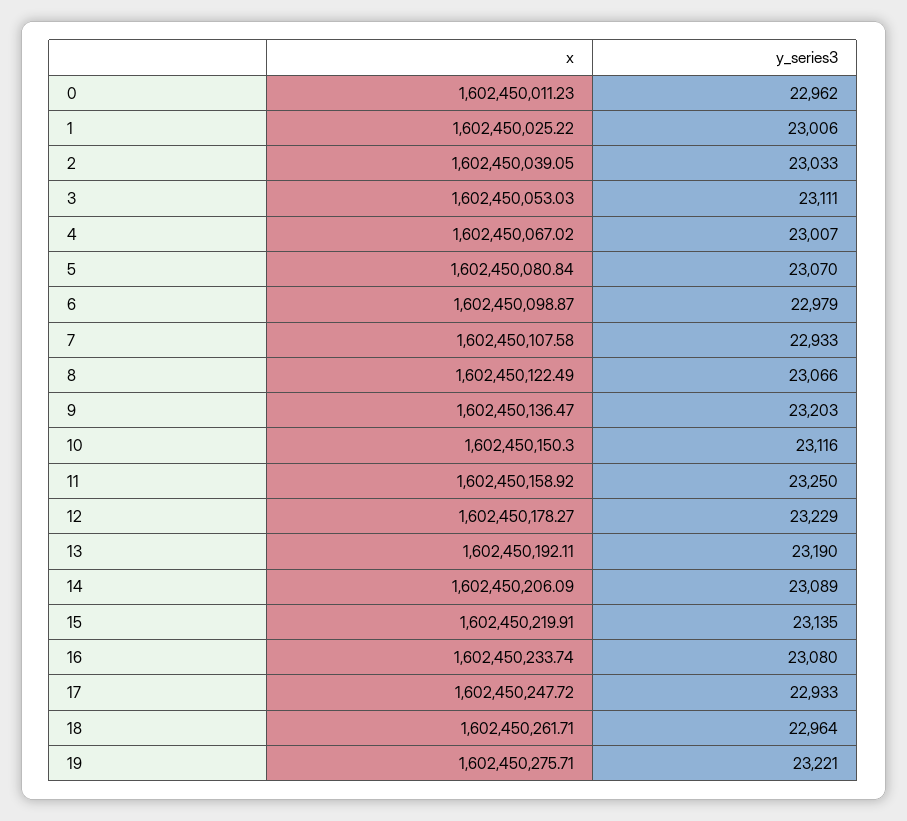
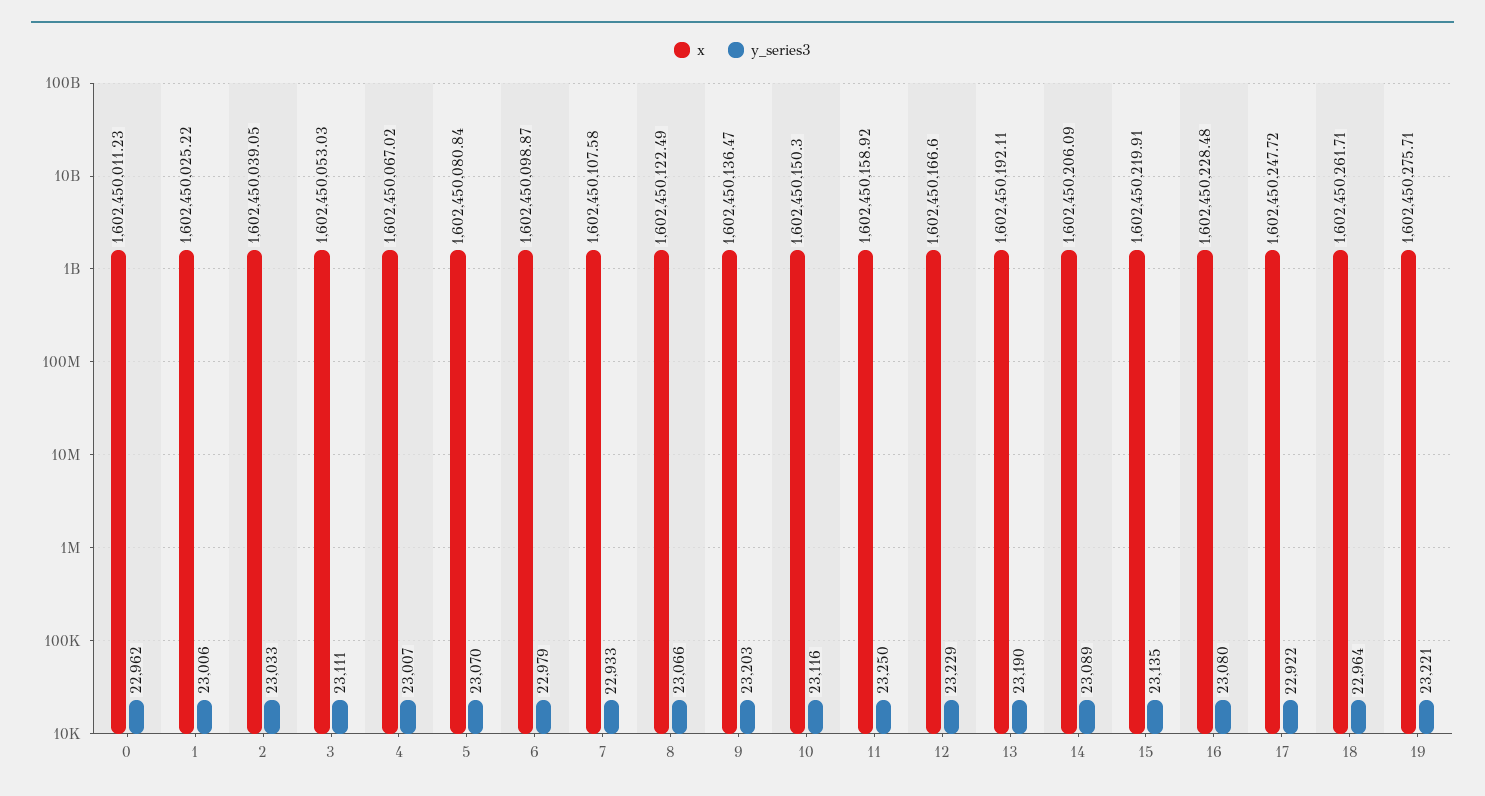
  {
    "x": {
      "0": 1602450011.23,
      "1": 1602450025.22,
      "2": 1602450039.05,
      "3": 1602450053.03,
      "4": 1602450067.02,
      "5": 1602450080.84,
      "6": 1602450098.87,
      "7": 1602450107.58,
      "8": 1602450122.49,
      "9": 1602450136.47,
      "10": 1602450150.3,
      "11": 1602450158.92,
-     "12": 1602450178.27,
+     "12": 1602450166.6,
      "13": 1602450192.11,
      "14": 1602450206.09,
      "15": 1602450219.91,
-     "16": 1602450233.74,
+     "16": 1602450228.48,
      "17": 1602450247.72,
      "18": 1602450261.71,
      "19": 1602450275.71
    },
    "y_series3": {
      "0": 22962,
      "1": 23006,
      "2": 23033,
      "3": 23111,
      "4": 23007,
      "5": 23070,
      "6": 22979,
      "7": 22933,
      "8": 23066,
      "9": 23203,
      "10": 23116,
      "11": 23250,
      "12": 23229,
      "13": 23190,
      "14": 23089,
      "15": 23135,
      "16": 23080,
-     "17": 22933,
+     "17": 22922,
      "18": 22964,
      "19": 23221
    }
  }

